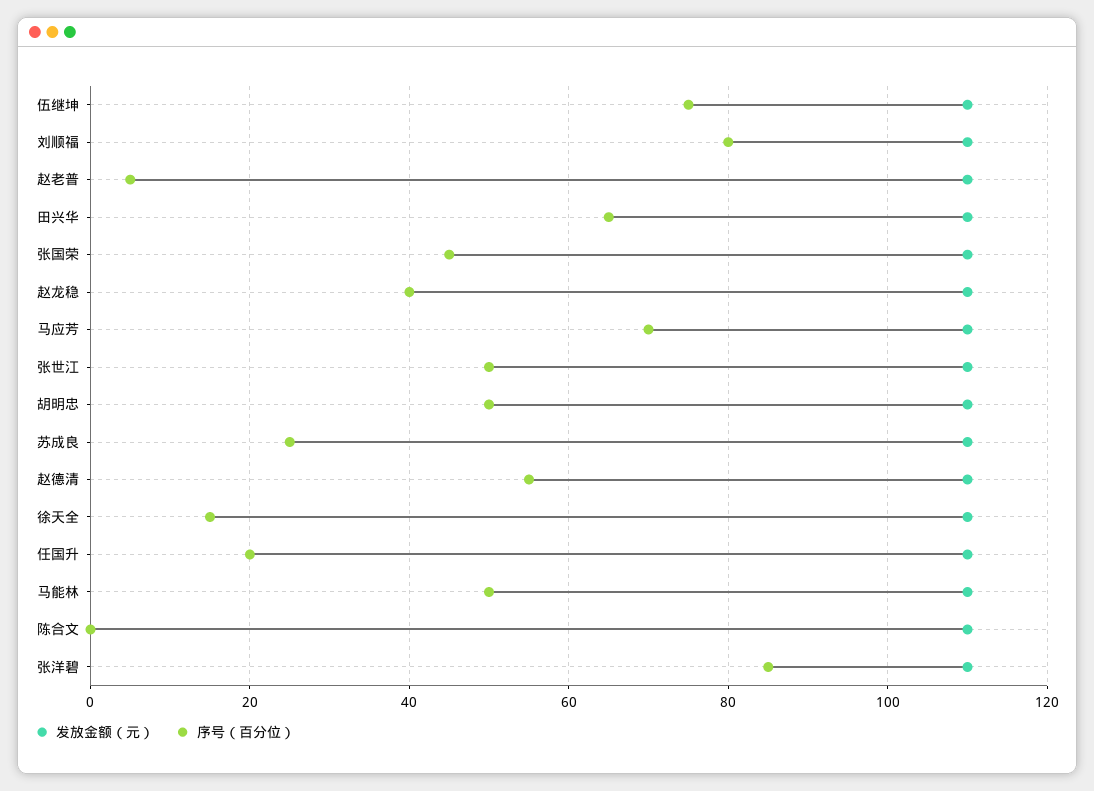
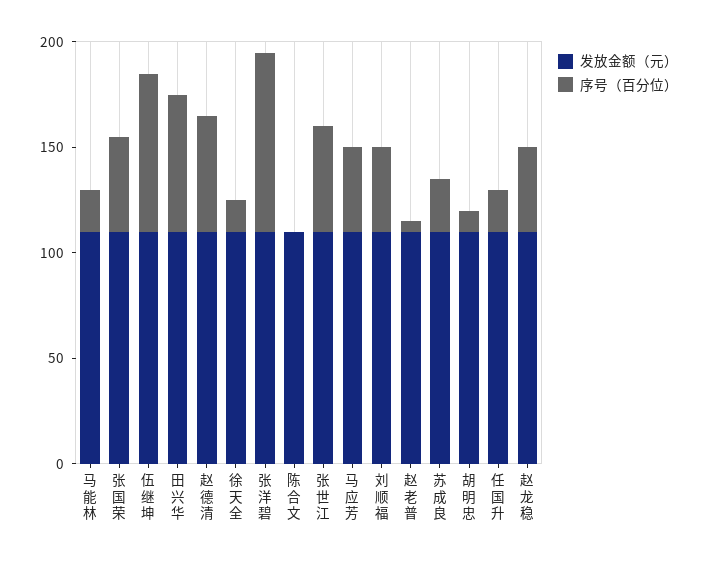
  {
    "发放金额（元）": {
      "伍继坤": 110,
      "刘顺福": 110,
      "赵老普": 110,
      "田兴华": 110,
      "张国荣": 110,
      "赵龙稳": 110,
      "马应芳": 110,
      "张世江": 110,
      "胡明忠": 110,
      "苏成良": 110,
      "赵德清": 110,
      "徐天全": 110,
      "任国升": 110,
      "马能林": 110,
      "陈合文": 110,
      "张洋碧": 110
    },
    "序号（百分位）": {
      "伍继坤": 75,
-     "刘顺福": 80,
+     "刘顺福": 40,
      "赵老普": 5,
      "田兴华": 65,
      "张国荣": 45,
      "赵龙稳": 40,
-     "马应芳": 70,
+     "马应芳": 40,
      "张世江": 50,
-     "胡明忠": 50,
+     "胡明忠": 10,
      "苏成良": 25,
      "赵德清": 55,
      "徐天全": 15,
      "任国升": 20,
-     "马能林": 50,
+     "马能林": 20,
      "陈合文": 0,
      "张洋碧": 85
    }
  }

